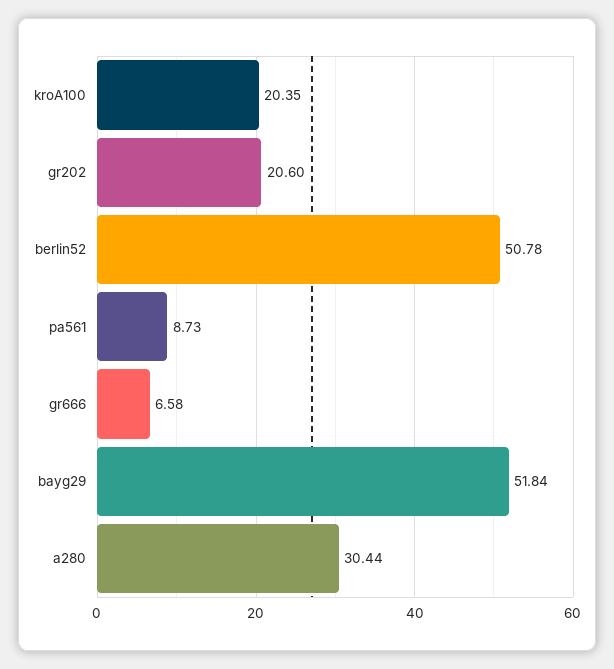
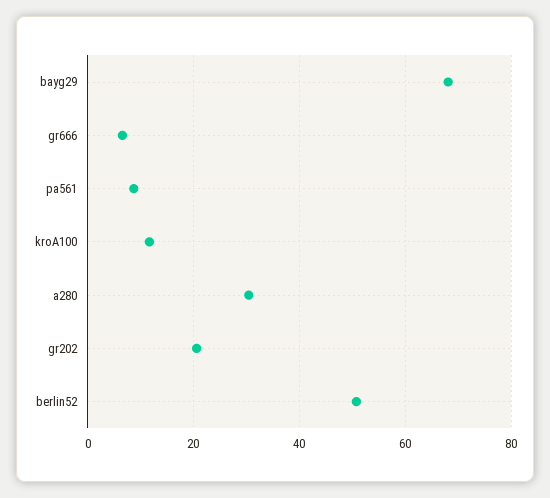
  {
-   "kroA100": 20.35,
+   "kroA100": 12,
    "gr202": 20.6,
    "berlin52": 50.78,
    "pa561": 8.73,
    "gr666": 6.58,
-   "bayg29": 51.84,
+   "bayg29": 68,
    "a280": 30.44
  }

